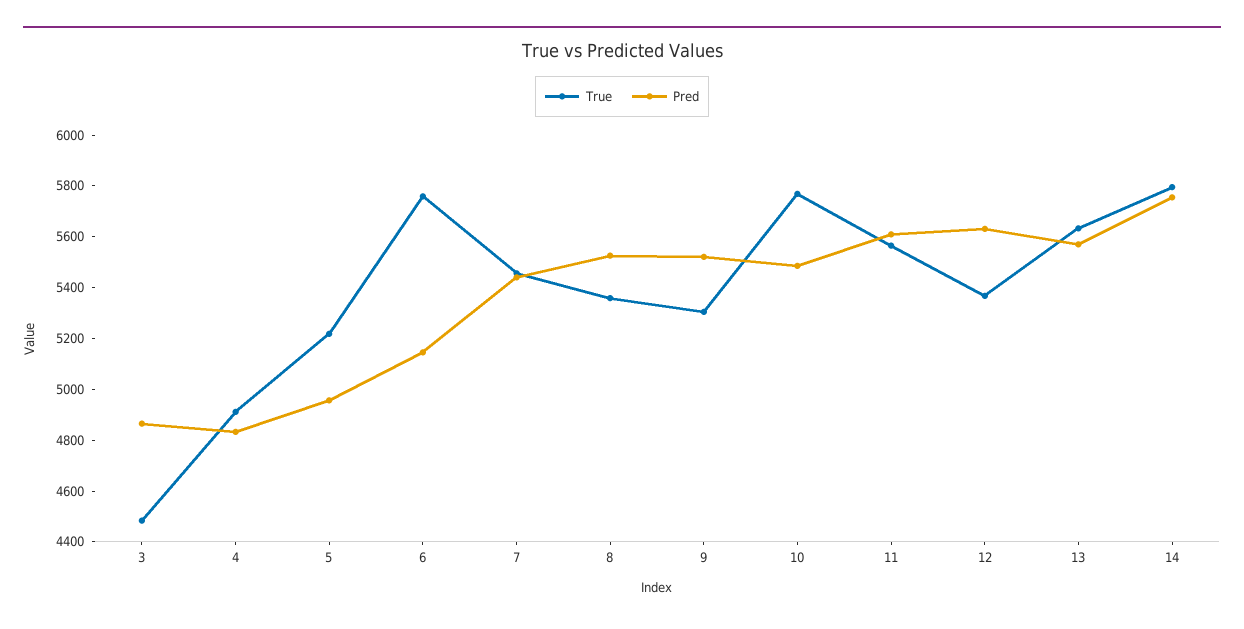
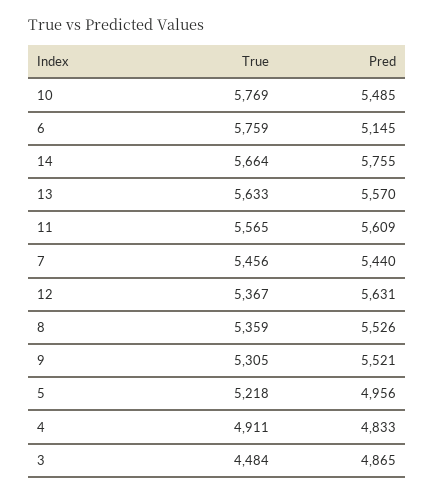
  {
    "True": {
      "3": 4484,
      "4": 4911,
      "5": 5218,
      "6": 5759,
      "7": 5456,
      "8": 5359,
      "9": 5305,
      "10": 5769,
      "11": 5565,
      "12": 5367,
      "13": 5633,
-     "14": 5800
+     "14": 5664
    },
    "Pred": {
      "3": 4865,
      "4": 4833,
      "5": 4956,
      "6": 5145,
      "7": 5440,
      "8": 5526,
      "9": 5521,
      "10": 5485,
      "11": 5609,
      "12": 5631,
      "13": 5570,
      "14": 5755
    }
  }

